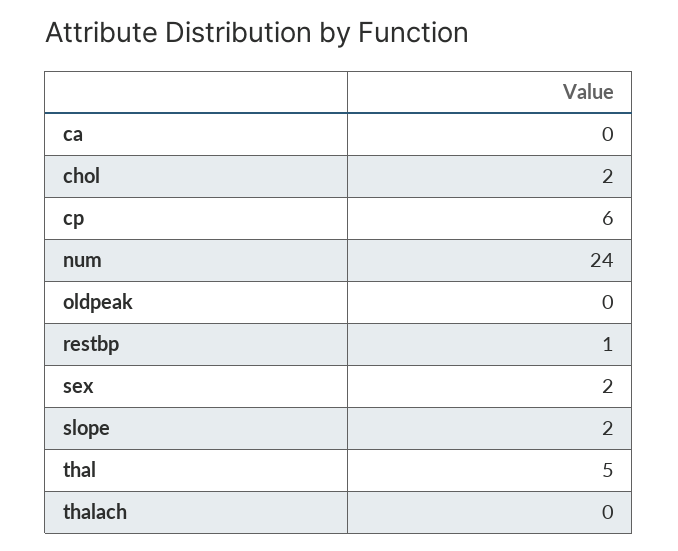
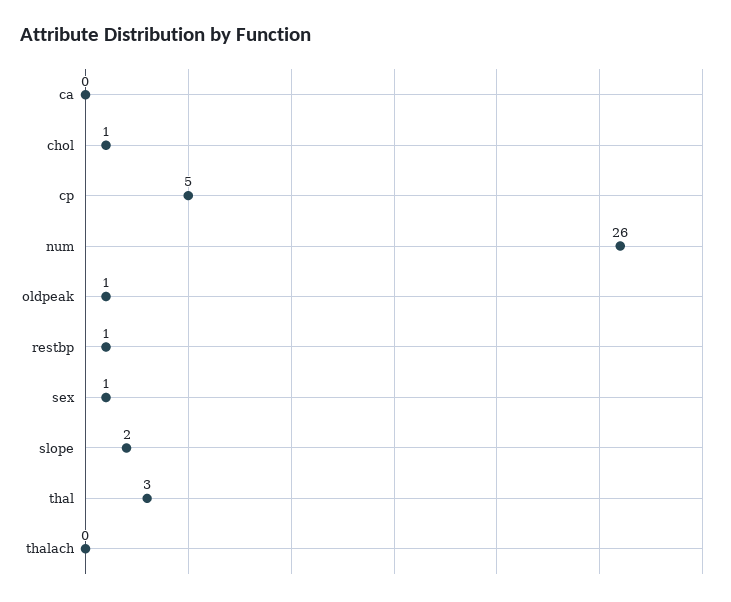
  {
    "ca": 0,
-   "chol": 2,
+   "chol": 1,
-   "cp": 6,
+   "cp": 5,
-   "num": 24,
+   "num": 26,
-   "oldpeak": 0,
+   "oldpeak": 1,
    "restbp": 1,
-   "sex": 2,
+   "sex": 1,
    "slope": 2,
-   "thal": 5,
+   "thal": 3,
    "thalach": 0
  }

